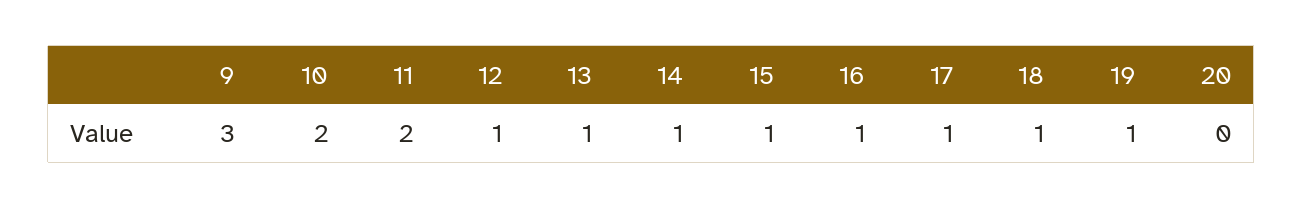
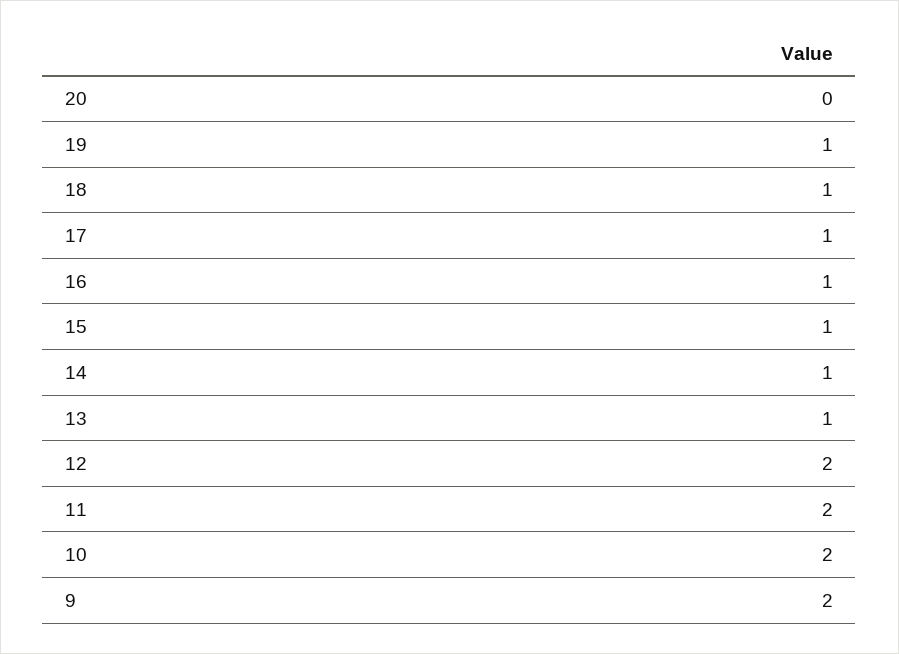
  {
-   "9": 3,
+   "9": 2,
    "10": 2,
    "11": 2,
-   "12": 1,
+   "12": 2,
    "13": 1,
    "14": 1,
    "15": 1,
    "16": 1,
    "17": 1,
    "18": 1,
    "19": 1,
    "20": 0
  }

